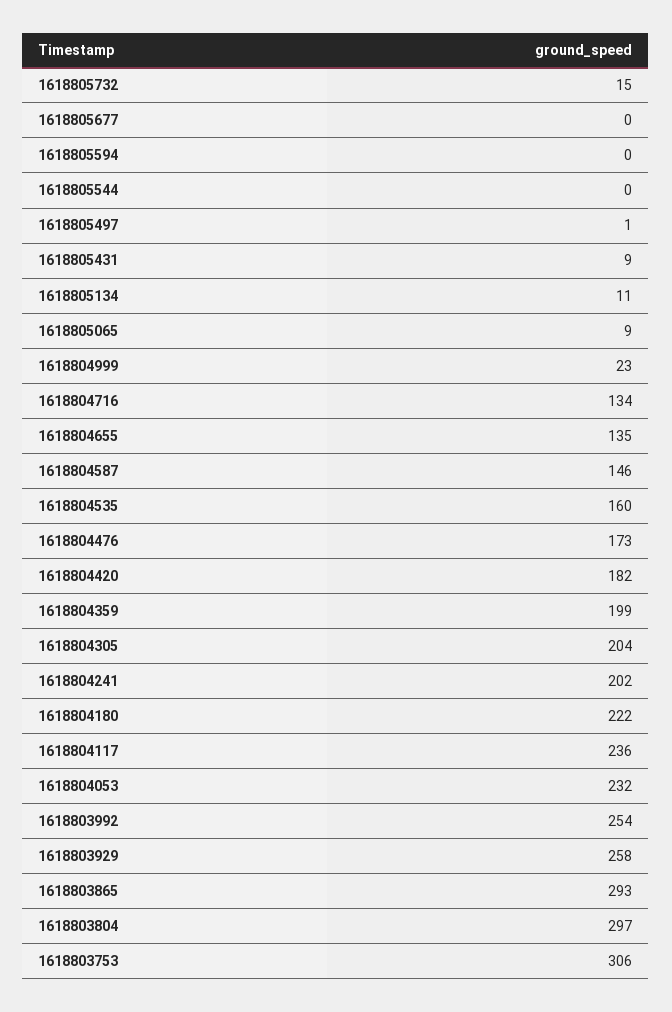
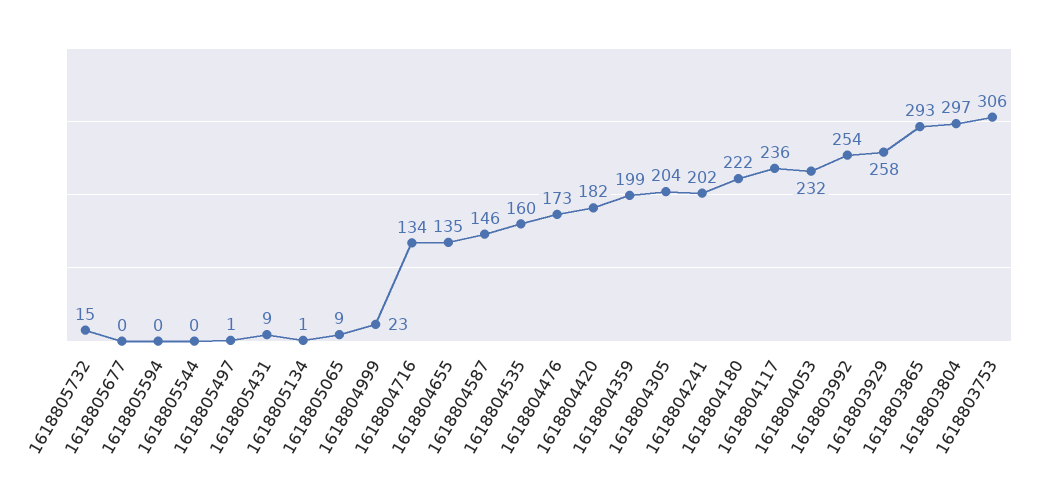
  {
    "1618805732": 15,
    "1618805677": 0,
    "1618805594": 0,
    "1618805544": 0,
    "1618805497": 1,
    "1618805431": 9,
-   "1618805134": 11,
+   "1618805134": 1,
    "1618805065": 9,
    "1618804999": 23,
    "1618804716": 134,
    "1618804655": 135,
    "1618804587": 146,
    "1618804535": 160,
    "1618804476": 173,
    "1618804420": 182,
    "1618804359": 199,
    "1618804305": 204,
    "1618804241": 202,
    "1618804180": 222,
    "1618804117": 236,
    "1618804053": 232,
    "1618803992": 254,
    "1618803929": 258,
    "1618803865": 293,
    "1618803804": 297,
    "1618803753": 306
  }

